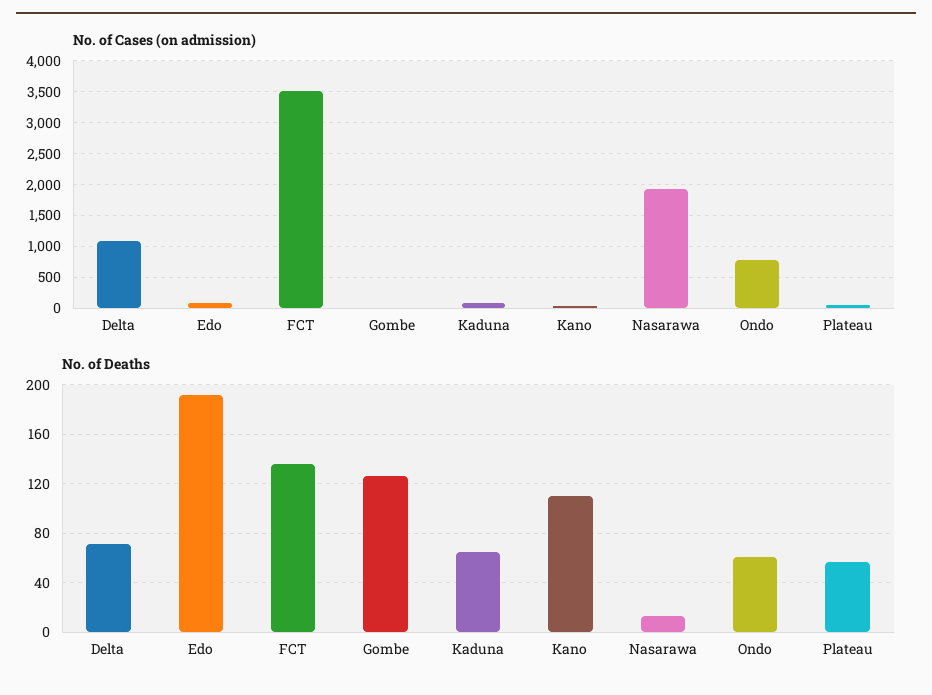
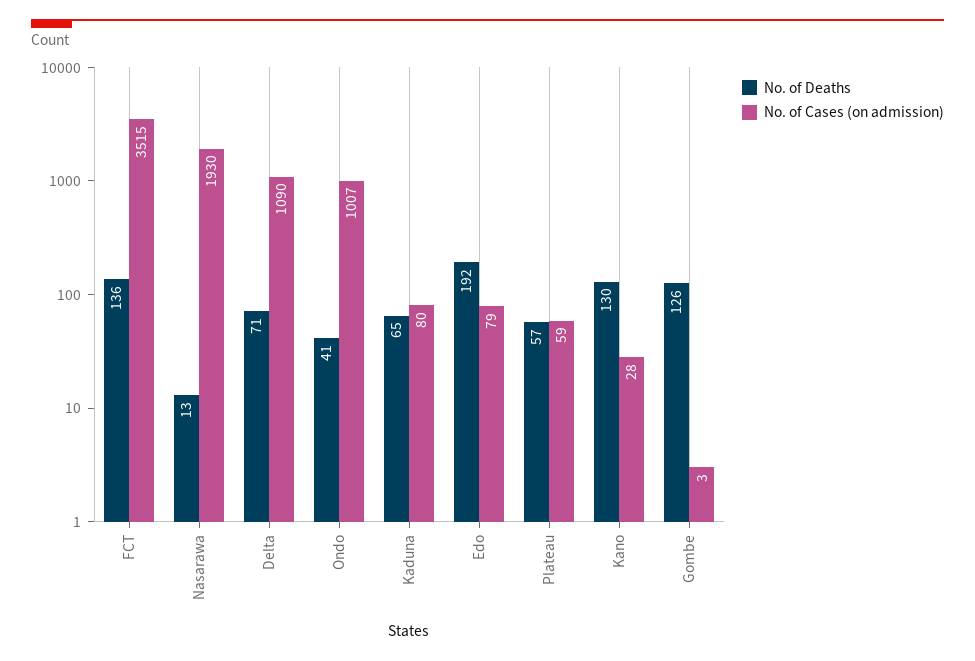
  {
    "No. of Cases (on admission)": {
      "Delta": 1090,
      "Edo": 79,
      "FCT": 3515,
      "Gombe": 3,
      "Kaduna": 80,
      "Kano": 28,
      "Nasarawa": 1930,
-     "Ondo": 800,
+     "Ondo": 1007,
      "Plateau": 59
    },
    "No. of Deaths": {
      "Delta": 71,
      "Edo": 192,
      "FCT": 136,
      "Gombe": 126,
      "Kaduna": 65,
-     "Kano": 110,
+     "Kano": 130,
      "Nasarawa": 13,
-     "Ondo": 60,
+     "Ondo": 41,
      "Plateau": 57
    }
  }

